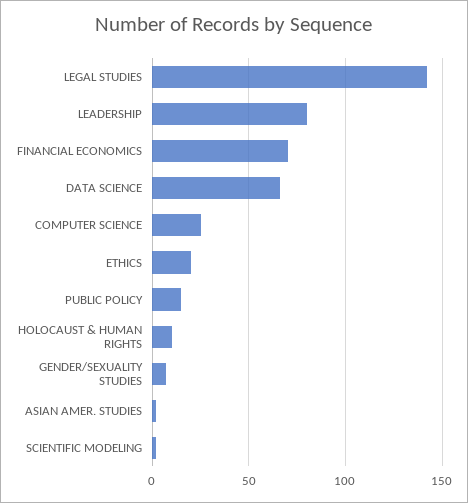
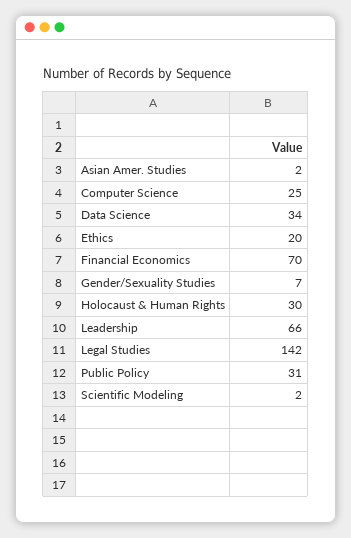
  {
    "LEGAL STUDIES": 142,
-   "LEADERSHIP": 80,
+   "LEADERSHIP": 66,
    "FINANCIAL ECONOMICS": 70,
-   "DATA SCIENCE": 65,
+   "DATA SCIENCE": 34,
    "COMPUTER SCIENCE": 25,
    "ETHICS": 20,
-   "PUBLIC POLICY": 15,
+   "PUBLIC POLICY": 31,
-   "HOLOCAUST & HUMAN RIGHTS": 10,
+   "HOLOCAUST & HUMAN RIGHTS": 30,
    "GENDER/SEXUALITY STUDIES": 7,
    "ASIAN AMER. STUDIES": 2,
    "SCIENTIFIC MODELING": 2
  }

